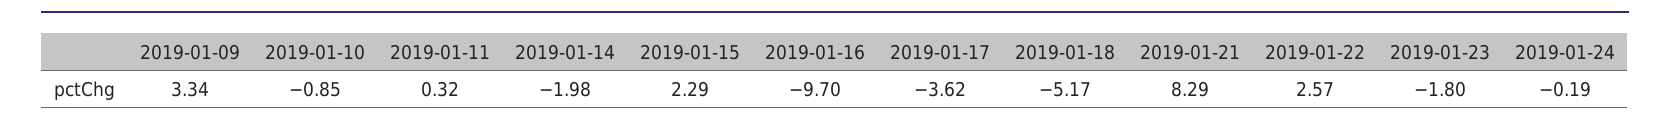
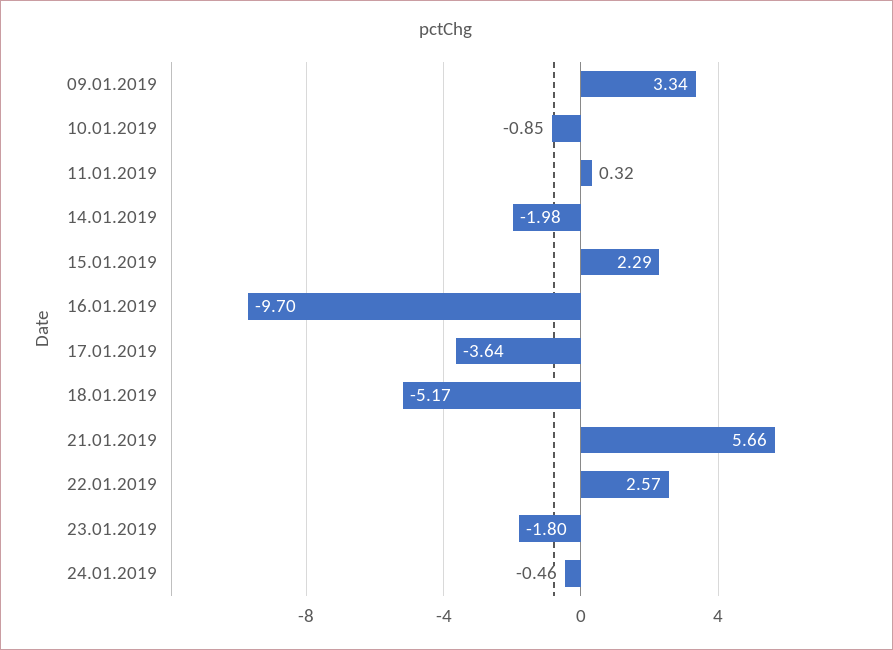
  {
    "2019-01-09": 3.34,
    "2019-01-10": -0.85,
    "2019-01-11": 0.32,
    "2019-01-14": -1.98,
    "2019-01-15": 2.29,
    "2019-01-16": -9.7,
-   "2019-01-17": -3.62,
+   "2019-01-17": -3.64,
    "2019-01-18": -5.17,
-   "2019-01-21": 8.29,
+   "2019-01-21": 5.66,
    "2019-01-22": 2.57,
    "2019-01-23": -1.8,
-   "2019-01-24": -0.19
+   "2019-01-24": -0.46
  }

